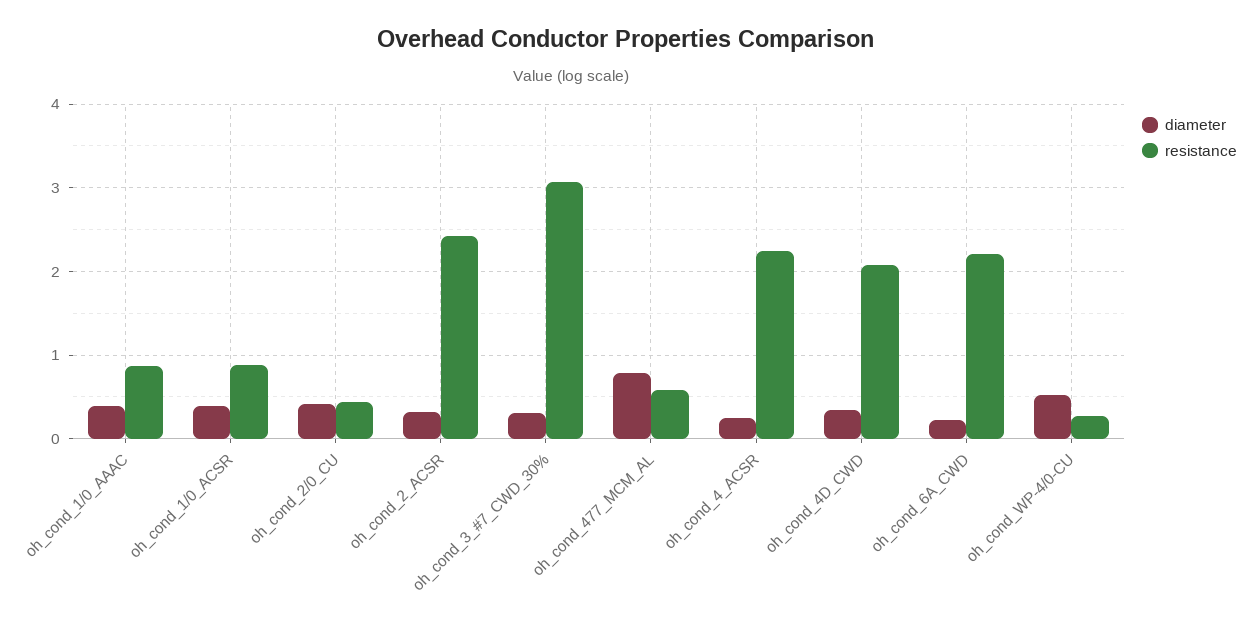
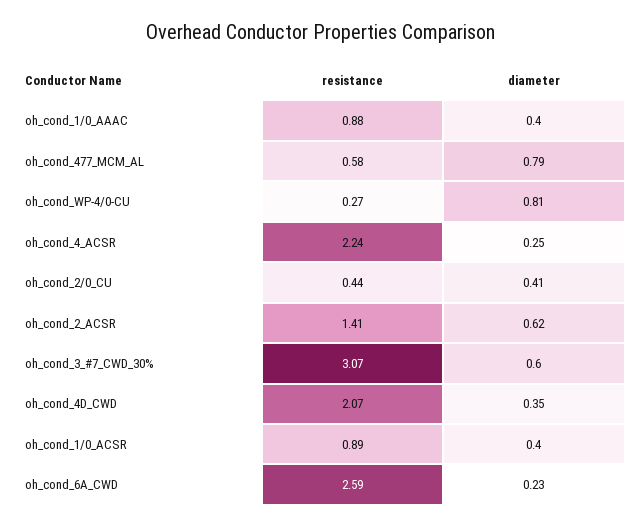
  {
    "diameter": {
      "oh_cond_1/0_AAAC": 0.4,
      "oh_cond_1/0_ACSR": 0.4,
      "oh_cond_2/0_CU": 0.41,
-     "oh_cond_2_ACSR": 0.3,
+     "oh_cond_2_ACSR": 0.62,
-     "oh_cond_3_#7_CWD_30%": 0.3,
+     "oh_cond_3_#7_CWD_30%": 0.6,
      "oh_cond_477_MCM_AL": 0.79,
      "oh_cond_4_ACSR": 0.25,
      "oh_cond_4D_CWD": 0.35,
      "oh_cond_6A_CWD": 0.23,
-     "oh_cond_WP-4/0-CU": 0.5
+     "oh_cond_WP-4/0-CU": 0.81
    },
    "resistance": {
      "oh_cond_1/0_AAAC": 0.88,
      "oh_cond_1/0_ACSR": 0.89,
      "oh_cond_2/0_CU": 0.44,
-     "oh_cond_2_ACSR": 2.4,
+     "oh_cond_2_ACSR": 1.41,
      "oh_cond_3_#7_CWD_30%": 3.07,
      "oh_cond_477_MCM_AL": 0.58,
      "oh_cond_4_ACSR": 2.24,
      "oh_cond_4D_CWD": 2.07,
-     "oh_cond_6A_CWD": 2.2,
+     "oh_cond_6A_CWD": 2.59,
      "oh_cond_WP-4/0-CU": 0.27
    }
  }

